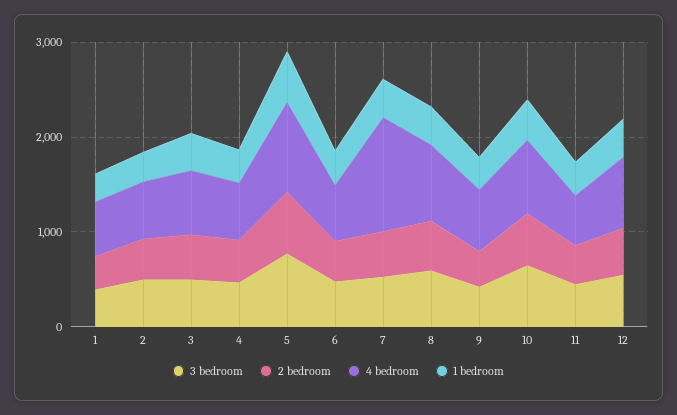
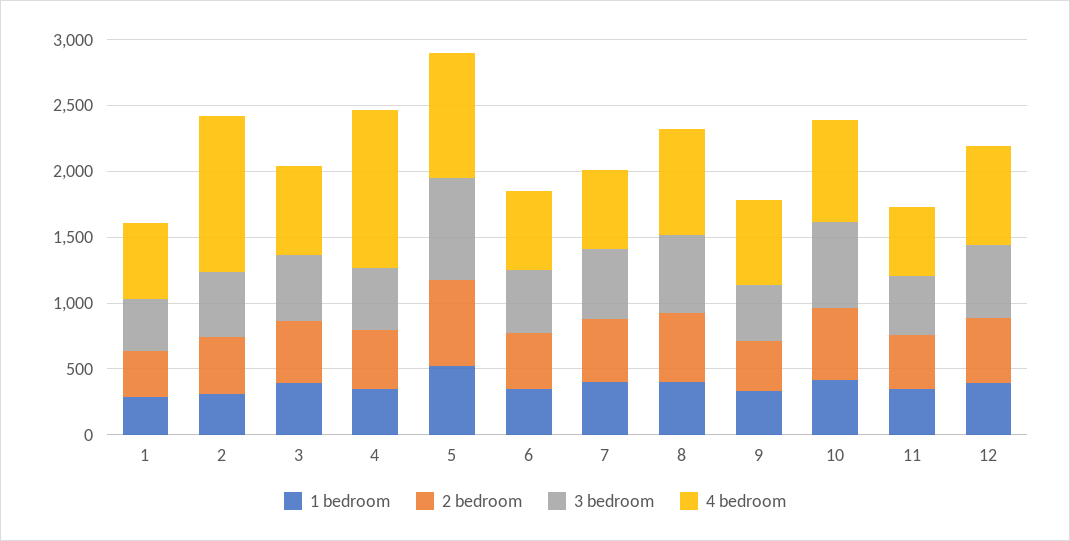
  {
    "3 bedroom": {
      "1": 400,
      "2": 500,
      "3": 500,
      "4": 500,
      "5": 800,
      "6": 500,
      "7": 500,
      "8": 600,
      "9": 400,
      "10": 700,
      "11": 500,
      "12": 600
    },
    "2 bedroom": {
      "1": 400,
      "2": 400,
      "3": 500,
      "4": 500,
      "5": 700,
      "6": 400,
      "7": 500,
      "8": 500,
      "9": 400,
      "10": 600,
      "11": 400,
      "12": 500
    },
    "4 bedroom": {
      "1": 600,
-     "2": 600,
+     "2": 1200,
      "3": 700,
-     "4": 600,
+     "4": 1200,
      "5": 1000,
      "6": 600,
-     "7": 1200,
+     "7": 600,
      "8": 800,
      "9": 700,
      "10": 800,
      "11": 500,
      "12": 800
    },
    "1 bedroom": {
      "1": 300,
      "2": 300,
      "3": 400,
      "4": 300,
      "5": 500,
      "6": 400,
      "7": 400,
      "8": 400,
      "9": 300,
      "10": 400,
      "11": 300,
      "12": 400
    }
  }

